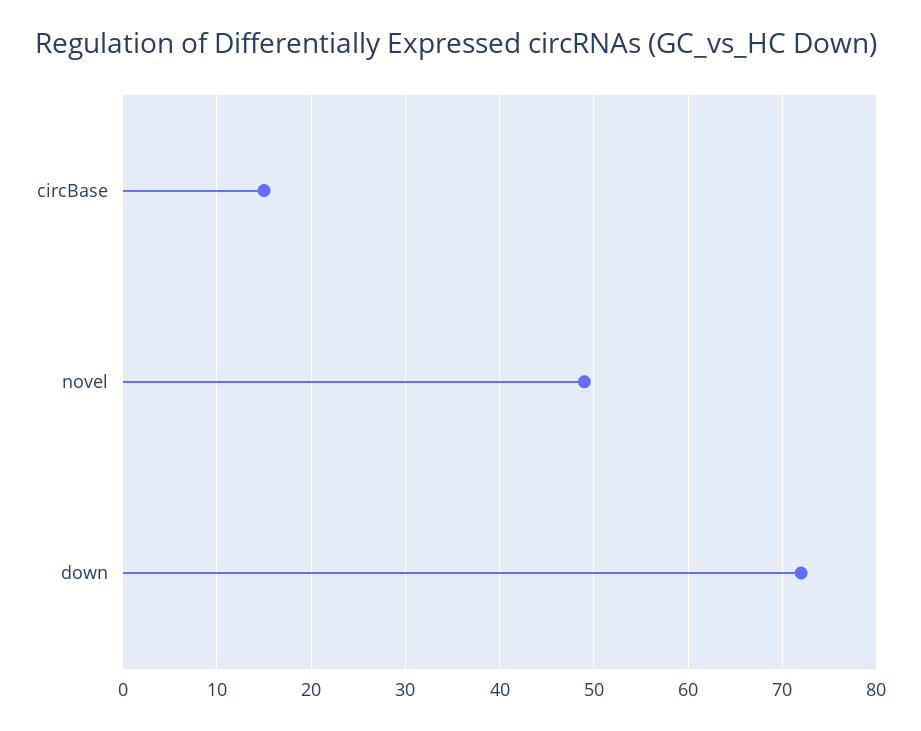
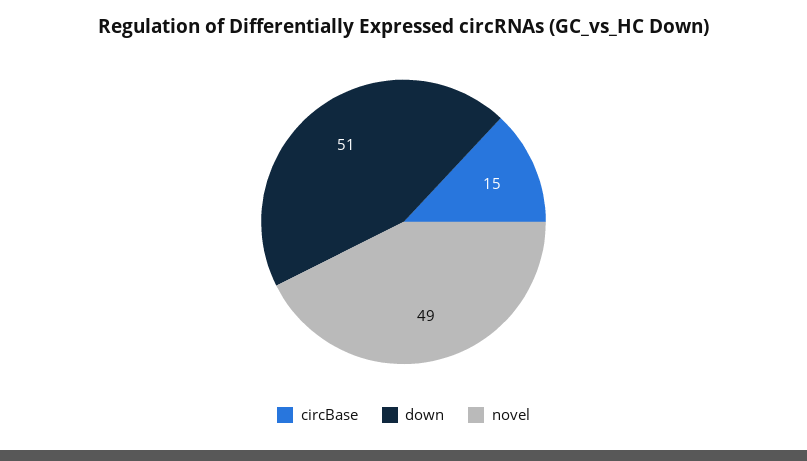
  {
    "circBase": 15,
    "novel": 49,
-   "down": 72
+   "down": 51
  }

